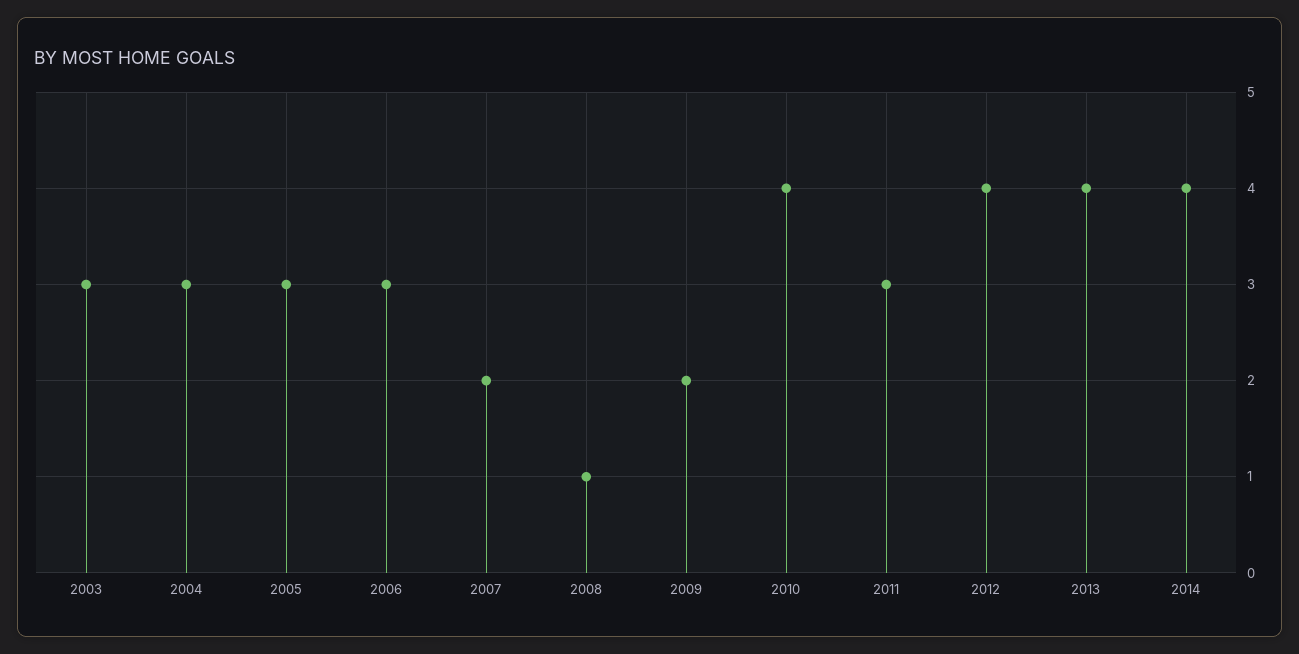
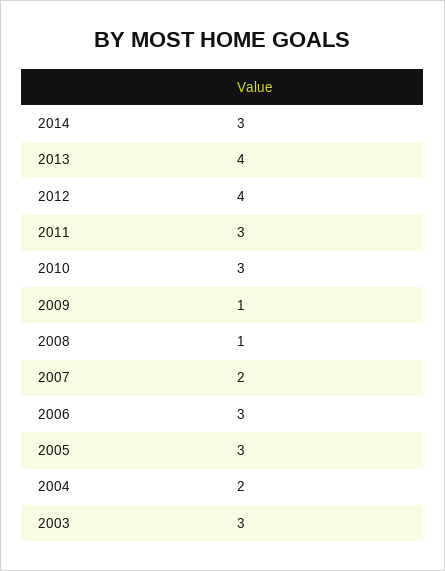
  {
    "2003": 3,
-   "2004": 3,
+   "2004": 2,
    "2005": 3,
    "2006": 3,
    "2007": 2,
    "2008": 1,
-   "2009": 2,
+   "2009": 1,
-   "2010": 4,
+   "2010": 3,
    "2011": 3,
    "2012": 4,
    "2013": 4,
-   "2014": 4
+   "2014": 3
  }

